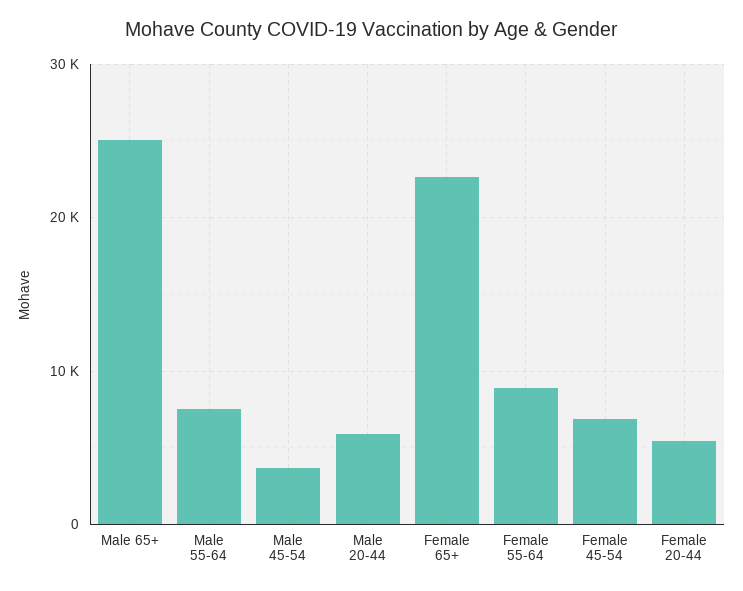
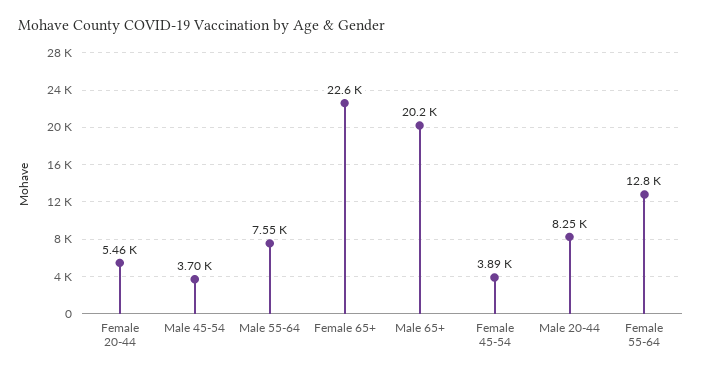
  {
-   "Male 65+": 25000,
+   "Male 65+": 20200,
    "Male 55-64": 7550,
    "Male 45-54": 3700,
-   "Male 20-44": 6000,
+   "Male 20-44": 8250,
    "Female 65+": 22600,
-   "Female 55-64": 9000,
+   "Female 55-64": 12800,
-   "Female 45-54": 7000,
+   "Female 45-54": 3890,
    "Female 20-44": 5460
  }

